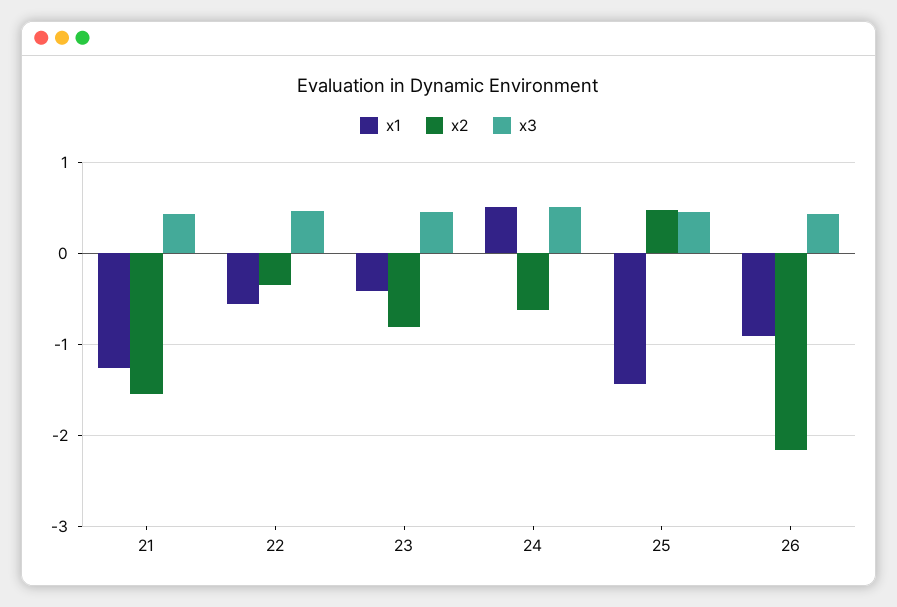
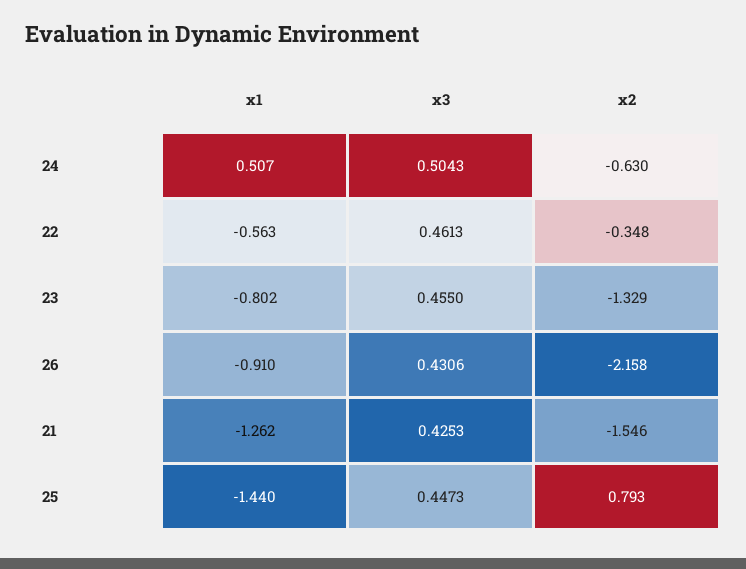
  {
    "x1": {
      "21": -1.262,
      "22": -0.563,
-     "23": -0.4,
+     "23": -0.802,
      "24": 0.507,
      "25": -1.44,
      "26": -0.91
    },
    "x2": {
      "21": -1.546,
      "22": -0.348,
-     "23": -0.8,
+     "23": -1.329,
      "24": -0.63,
-     "25": 0.5,
+     "25": 0.793,
      "26": -2.158
    },
    "x3": {
      "21": 0.4253,
      "22": 0.4613,
      "23": 0.455,
      "24": 0.5043,
      "25": 0.4473,
      "26": 0.4306
    }
  }

